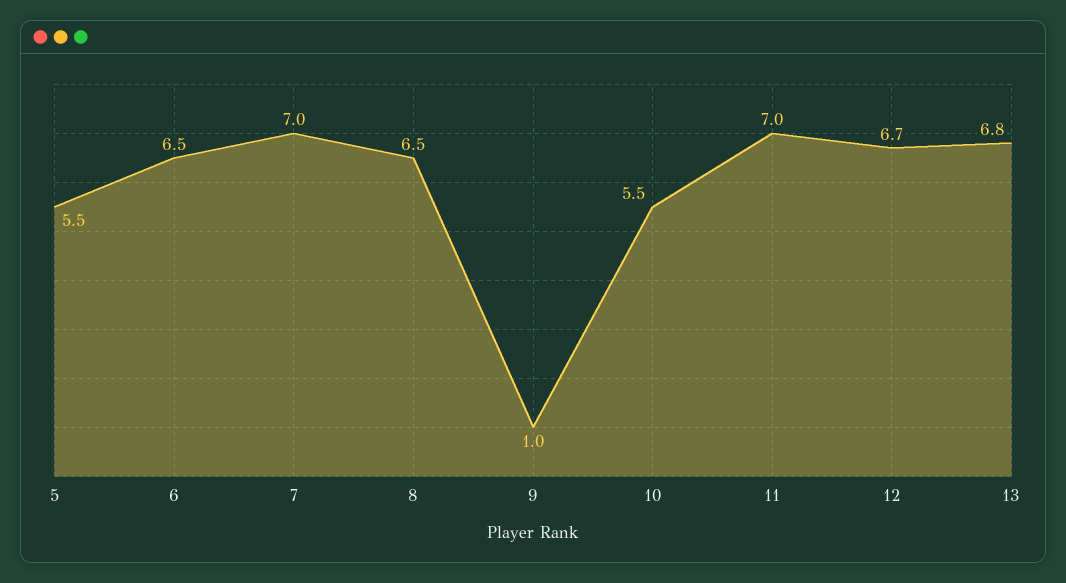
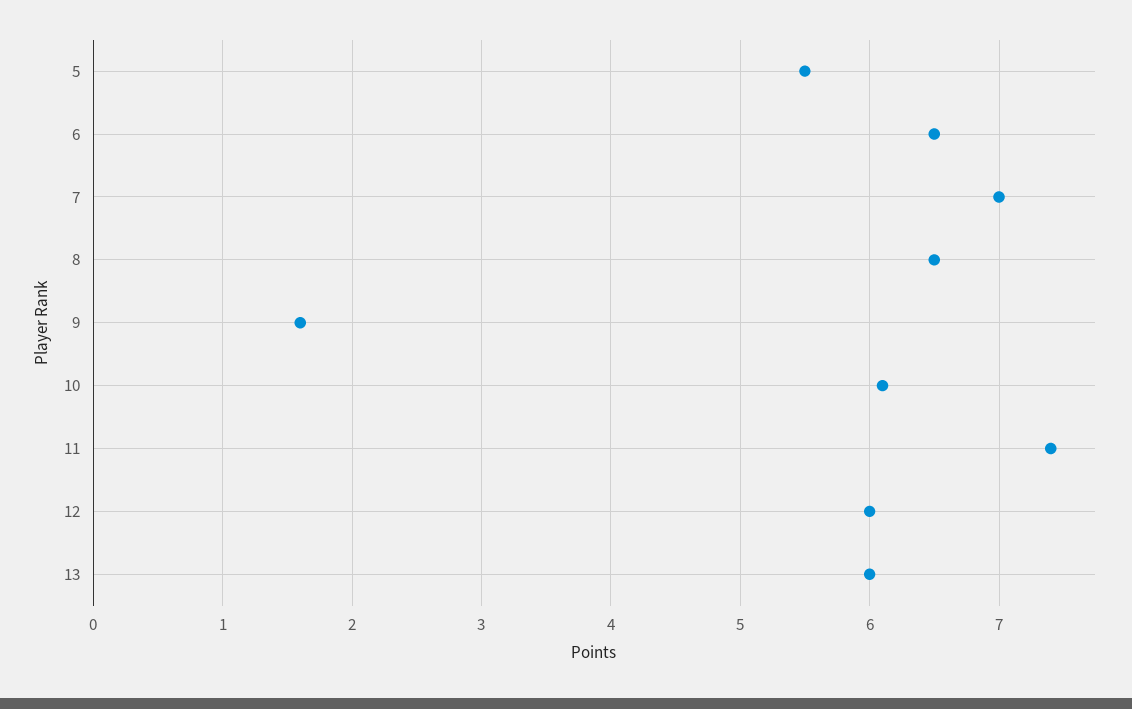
  {
    "5": 5.5,
    "6": 6.5,
    "7": 7,
    "8": 6.5,
-   "9": 1,
+   "9": 1.6,
-   "10": 5.5,
+   "10": 6.1,
-   "11": 7,
+   "11": 7.4,
-   "12": 6.7,
+   "12": 6,
-   "13": 6.8
+   "13": 6
  }

